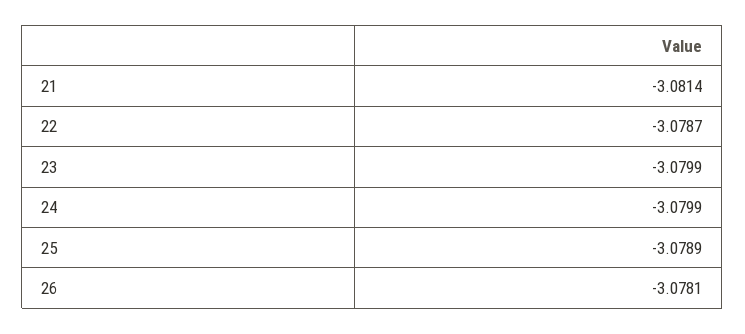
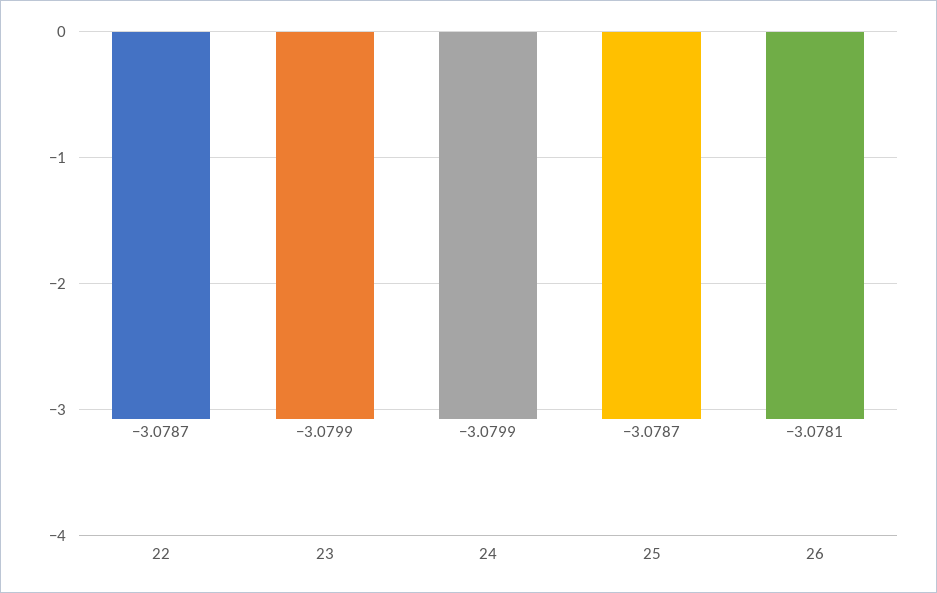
  {
-   "21": -3.0814,
    "22": -3.0787,
    "23": -3.0799,
    "24": -3.0799,
-   "25": -3.0789,
+   "25": -3.0787,
    "26": -3.0781
  }

